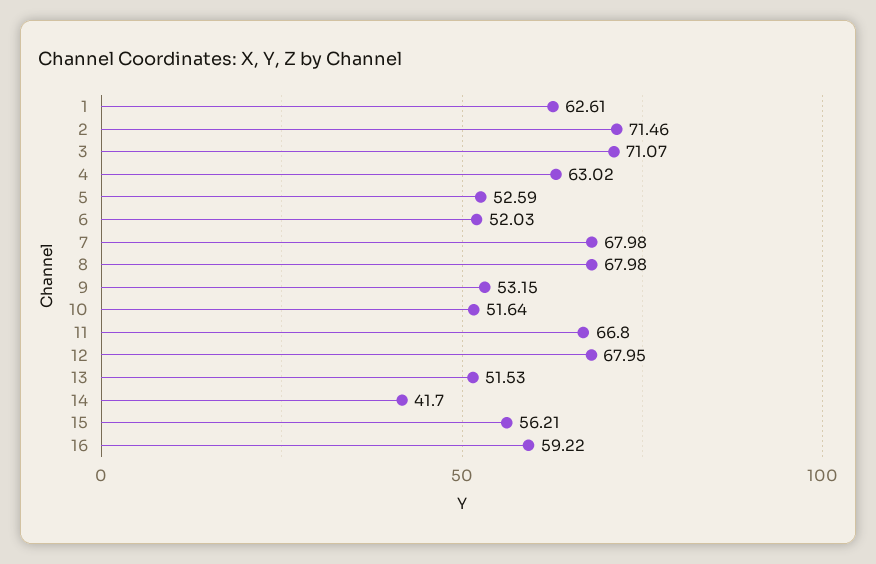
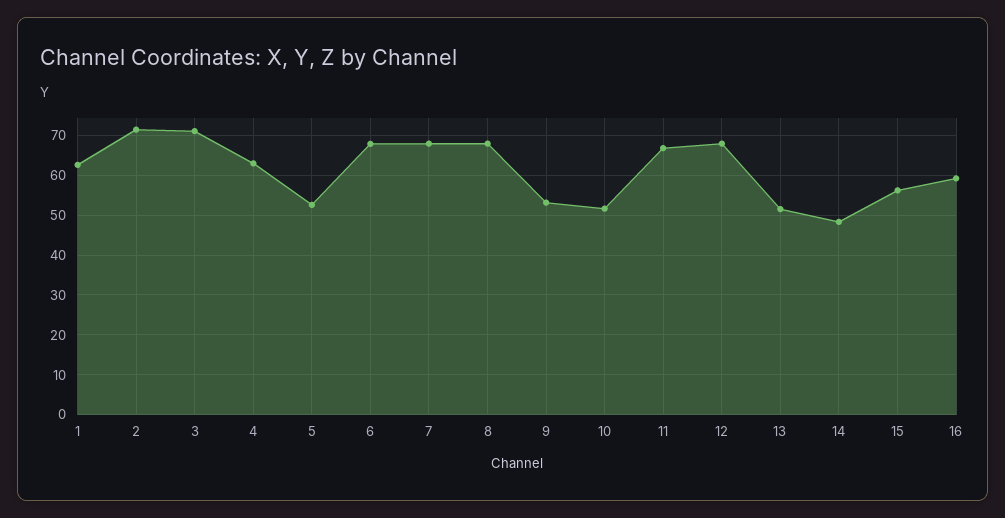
  {
    "1": 62.61,
    "2": 71.46,
    "3": 71.07,
    "4": 63.02,
    "5": 52.59,
-   "6": 52.03,
+   "6": 68,
    "7": 67.98,
    "8": 67.98,
    "9": 53.15,
    "10": 51.64,
    "11": 66.8,
    "12": 67.95,
    "13": 51.53,
-   "14": 41.7,
+   "14": 48,
    "15": 56.21,
    "16": 59.22
  }

